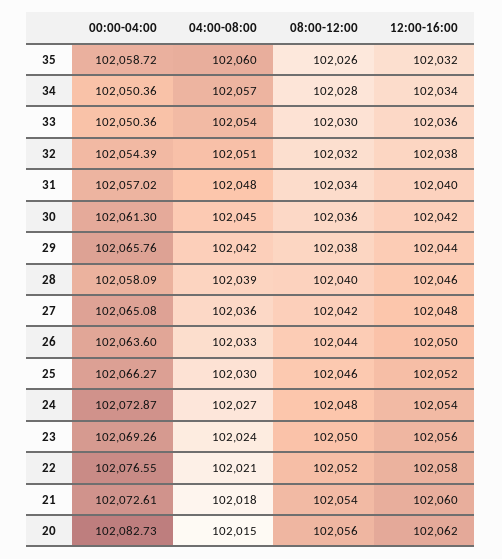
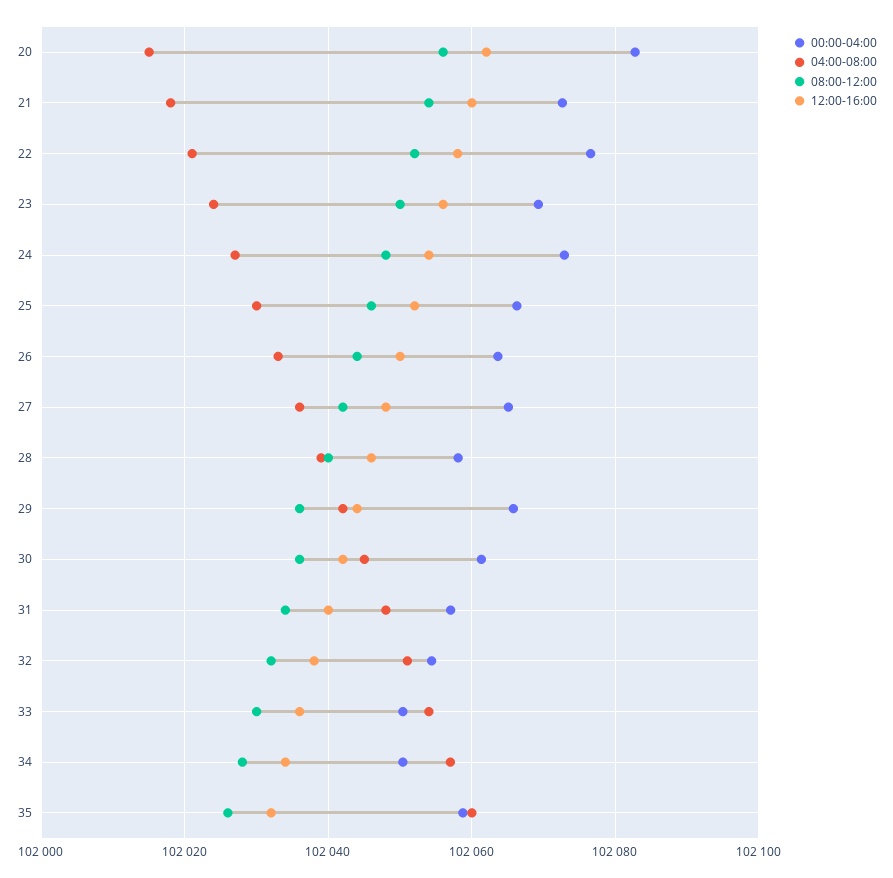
  {
    "00:00-04:00": {
      "35": 102058.72,
      "34": 102050.36,
      "33": 102050.36,
      "32": 102054.39,
      "31": 102057.02,
      "30": 102061.3,
      "29": 102065.76,
      "28": 102058.09,
      "27": 102065.08,
      "26": 102063.6,
      "25": 102066.27,
      "24": 102072.87,
      "23": 102069.26,
      "22": 102076.55,
      "21": 102072.61,
      "20": 102082.73
    },
    "04:00-08:00": {
      "35": 102060,
      "34": 102057,
      "33": 102054,
      "32": 102051,
      "31": 102048,
      "30": 102045,
      "29": 102042,
      "28": 102039,
      "27": 102036,
      "26": 102033,
      "25": 102030,
      "24": 102027,
      "23": 102024,
      "22": 102021,
      "21": 102018,
      "20": 102015
    },
    "08:00-12:00": {
      "35": 102026,
      "34": 102028,
      "33": 102030,
      "32": 102032,
      "31": 102034,
      "30": 102036,
-     "29": 102038,
+     "29": 102036,
      "28": 102040,
      "27": 102042,
      "26": 102044,
      "25": 102046,
      "24": 102048,
      "23": 102050,
      "22": 102052,
      "21": 102054,
      "20": 102056
    },
    "12:00-16:00": {
      "35": 102032,
      "34": 102034,
      "33": 102036,
      "32": 102038,
      "31": 102040,
      "30": 102042,
      "29": 102044,
      "28": 102046,
      "27": 102048,
      "26": 102050,
      "25": 102052,
      "24": 102054,
      "23": 102056,
      "22": 102058,
      "21": 102060,
      "20": 102062
    }
  }

